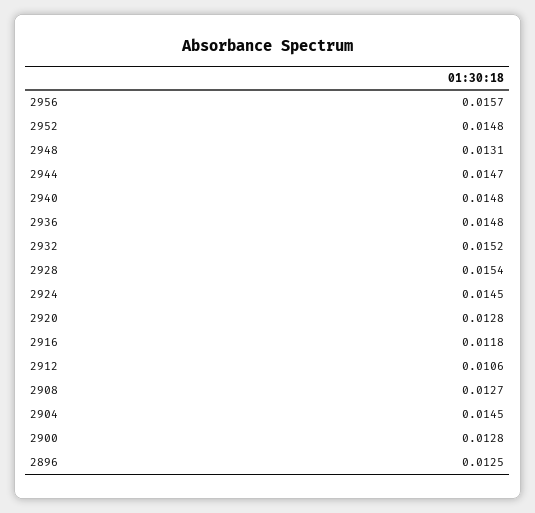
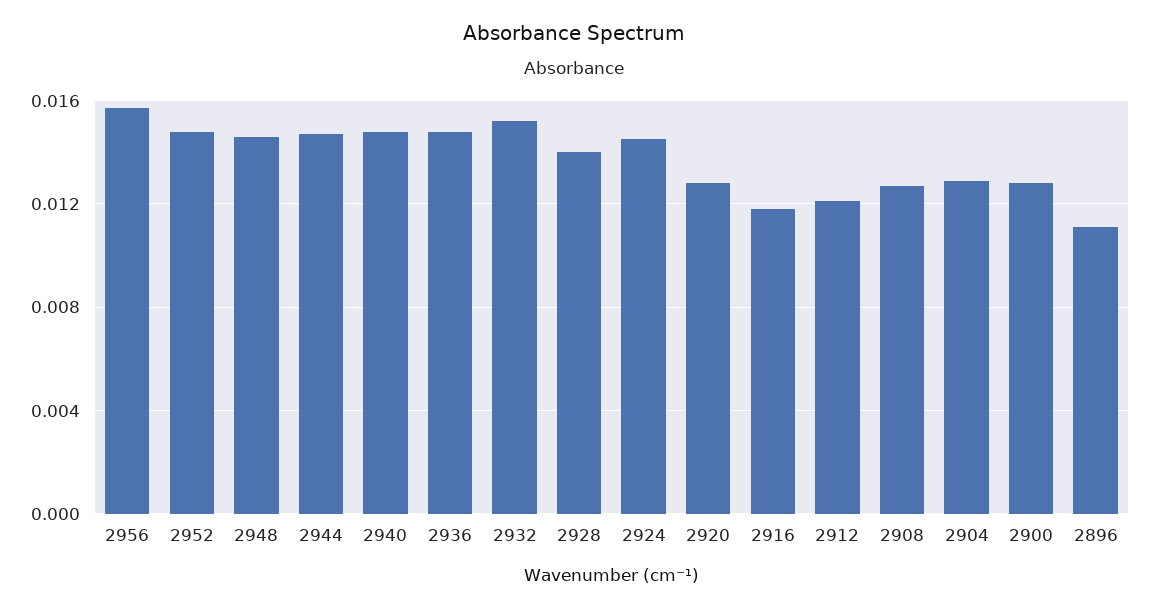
  {
    "2956": 0.0157,
    "2952": 0.0148,
-   "2948": 0.0131,
+   "2948": 0.0145,
    "2944": 0.0147,
    "2940": 0.0148,
    "2936": 0.0148,
    "2932": 0.0152,
-   "2928": 0.0154,
+   "2928": 0.014,
    "2924": 0.0145,
    "2920": 0.0128,
    "2916": 0.0118,
-   "2912": 0.0106,
+   "2912": 0.012,
    "2908": 0.0127,
-   "2904": 0.0145,
+   "2904": 0.013,
    "2900": 0.0128,
-   "2896": 0.0125
+   "2896": 0.011
  }

